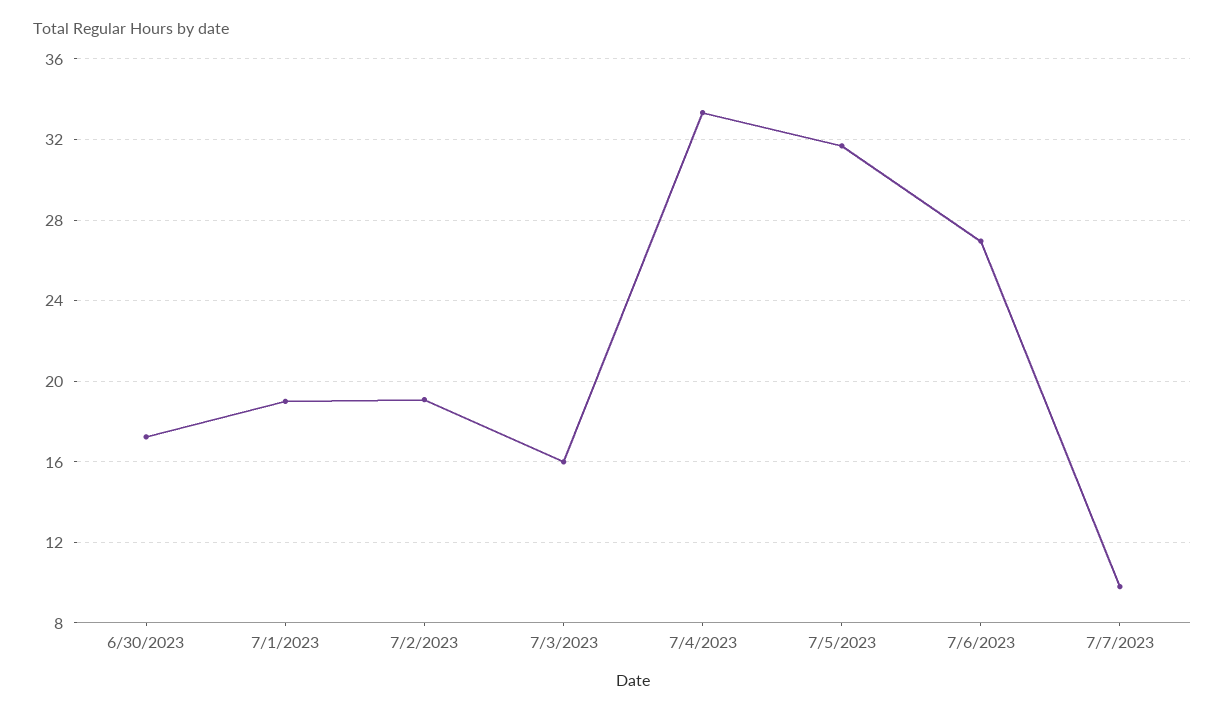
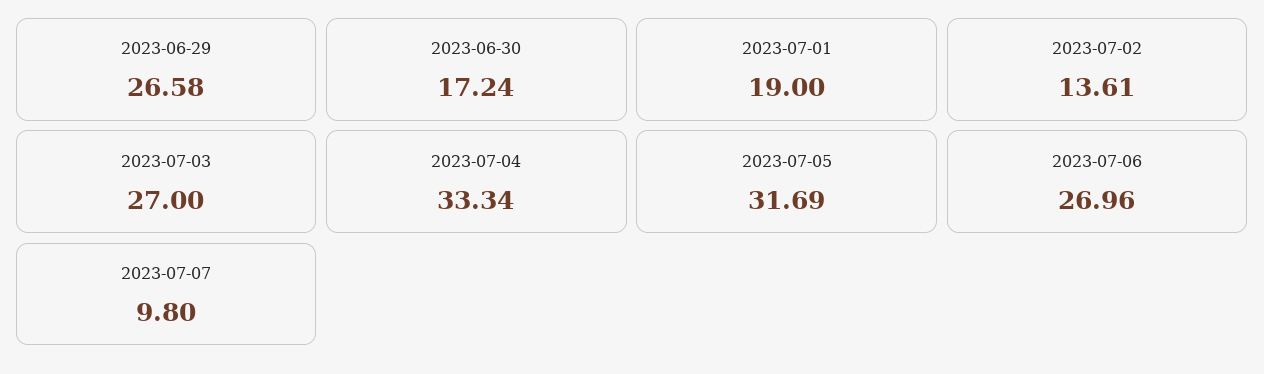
  {
    "6/30/2023": 17.24,
    "7/1/2023": 19,
-   "7/2/2023": 19,
+   "7/2/2023": 13.61,
-   "7/3/2023": 16,
+   "7/3/2023": 27,
    "7/4/2023": 33.34,
    "7/5/2023": 31.69,
    "7/6/2023": 26.96,
-   "7/7/2023": 9.8
+   "7/7/2023": 9.8,
+   "2023-06-29": 26.58
  }

